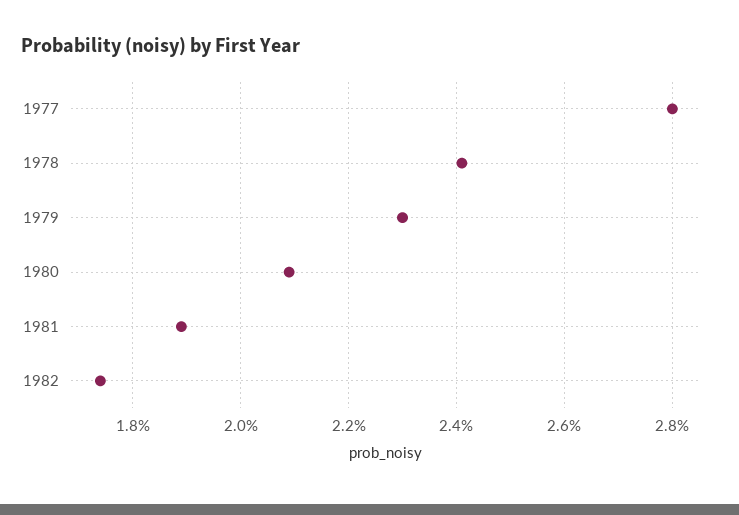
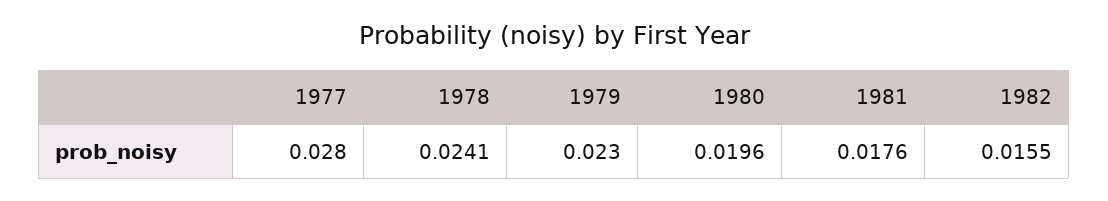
  {
    "1977": 0.028,
    "1978": 0.0241,
    "1979": 0.023,
-   "1980": 0.021,
+   "1980": 0.0196,
-   "1981": 0.019,
+   "1981": 0.0176,
-   "1982": 0.0175
+   "1982": 0.0155
  }

